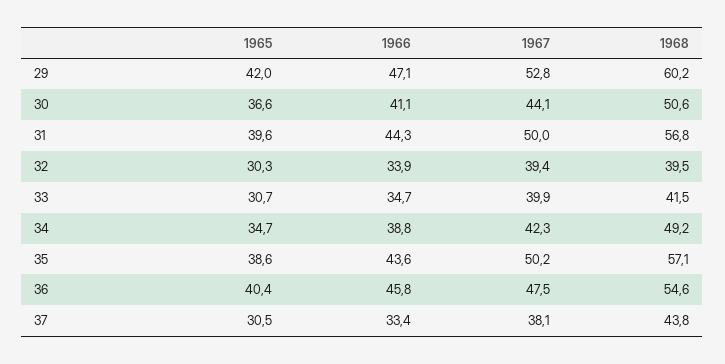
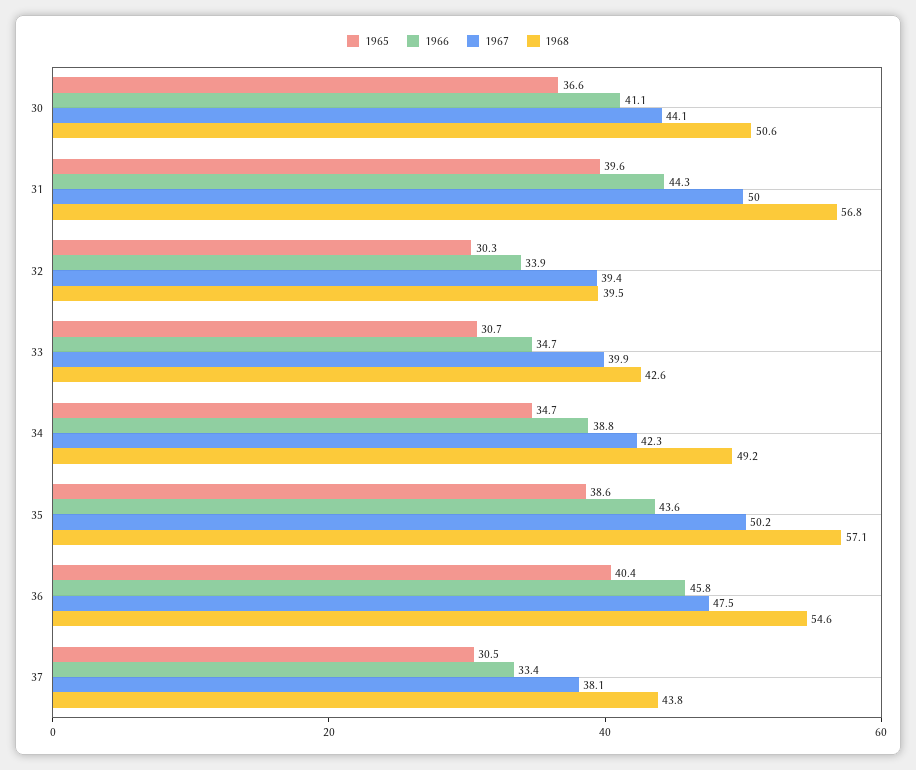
  {
    "1965": {
-     "29": 42,
      "30": 36.6,
      "31": 39.6,
      "32": 30.3,
      "33": 30.7,
      "34": 34.7,
      "35": 38.6,
      "36": 40.4,
      "37": 30.5
    },
    "1966": {
-     "29": 47.1,
      "30": 41.1,
      "31": 44.3,
      "32": 33.9,
      "33": 34.7,
      "34": 38.8,
      "35": 43.6,
      "36": 45.8,
      "37": 33.4
    },
    "1967": {
-     "29": 52.8,
      "30": 44.1,
      "31": 50,
      "32": 39.4,
      "33": 39.9,
      "34": 42.3,
      "35": 50.2,
      "36": 47.5,
      "37": 38.1
    },
    "1968": {
-     "29": 60.2,
      "30": 50.6,
      "31": 56.8,
      "32": 39.5,
-     "33": 41.5,
+     "33": 42.6,
      "34": 49.2,
      "35": 57.1,
      "36": 54.6,
      "37": 43.8
    }
  }

